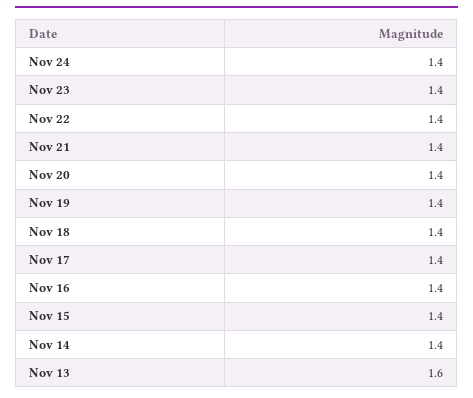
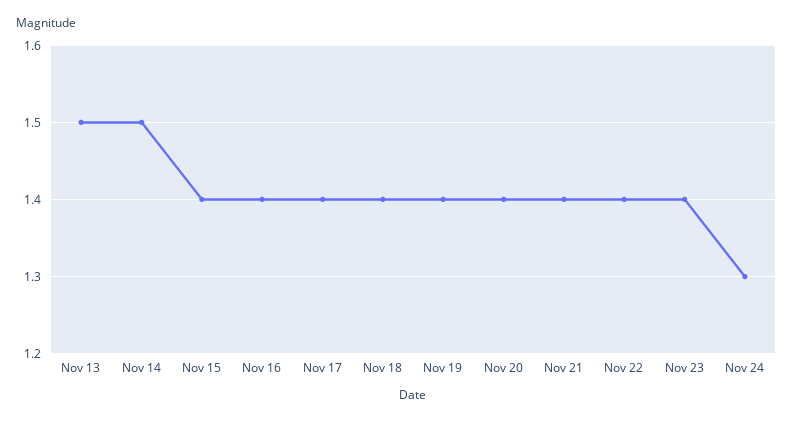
  {
-   "Nov 24": 1.4,
+   "Nov 24": 1.3,
    "Nov 23": 1.4,
    "Nov 22": 1.4,
    "Nov 21": 1.4,
    "Nov 20": 1.4,
    "Nov 19": 1.4,
    "Nov 18": 1.4,
    "Nov 17": 1.4,
    "Nov 16": 1.4,
    "Nov 15": 1.4,
-   "Nov 14": 1.4,
+   "Nov 14": 1.5,
-   "Nov 13": 1.6
+   "Nov 13": 1.5
  }

